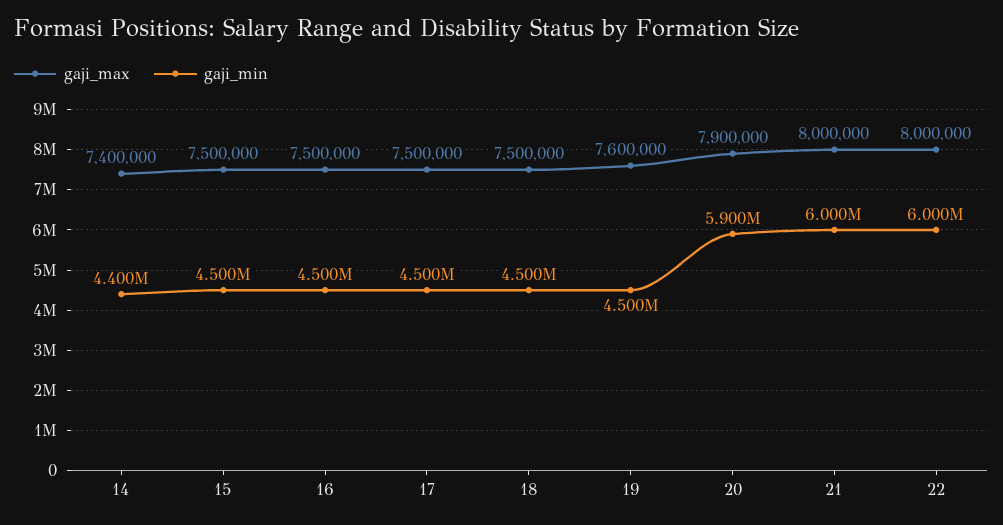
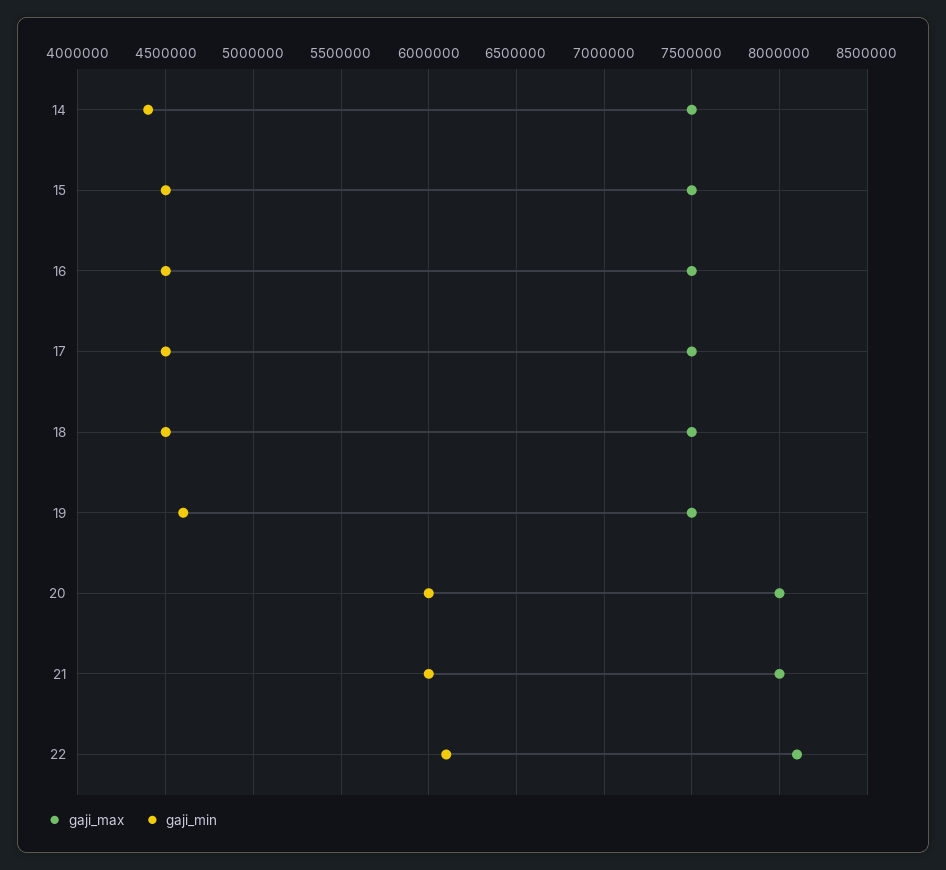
  {
    "gaji_max": {
-     "14": 7400000,
+     "14": 7500000,
      "15": 7500000,
      "16": 7500000,
      "17": 7500000,
      "18": 7500000,
-     "19": 7600000,
+     "19": 7500000,
-     "20": 7900000,
+     "20": 8000000,
      "21": 8000000,
-     "22": 8000000
+     "22": 8100000
    },
    "gaji_min": {
      "14": 4400000,
      "15": 4500000,
      "16": 4500000,
      "17": 4500000,
      "18": 4500000,
-     "19": 4500000,
+     "19": 4600000,
-     "20": 5900000,
+     "20": 6000000,
      "21": 6000000,
-     "22": 6000000
+     "22": 6100000
    }
  }

